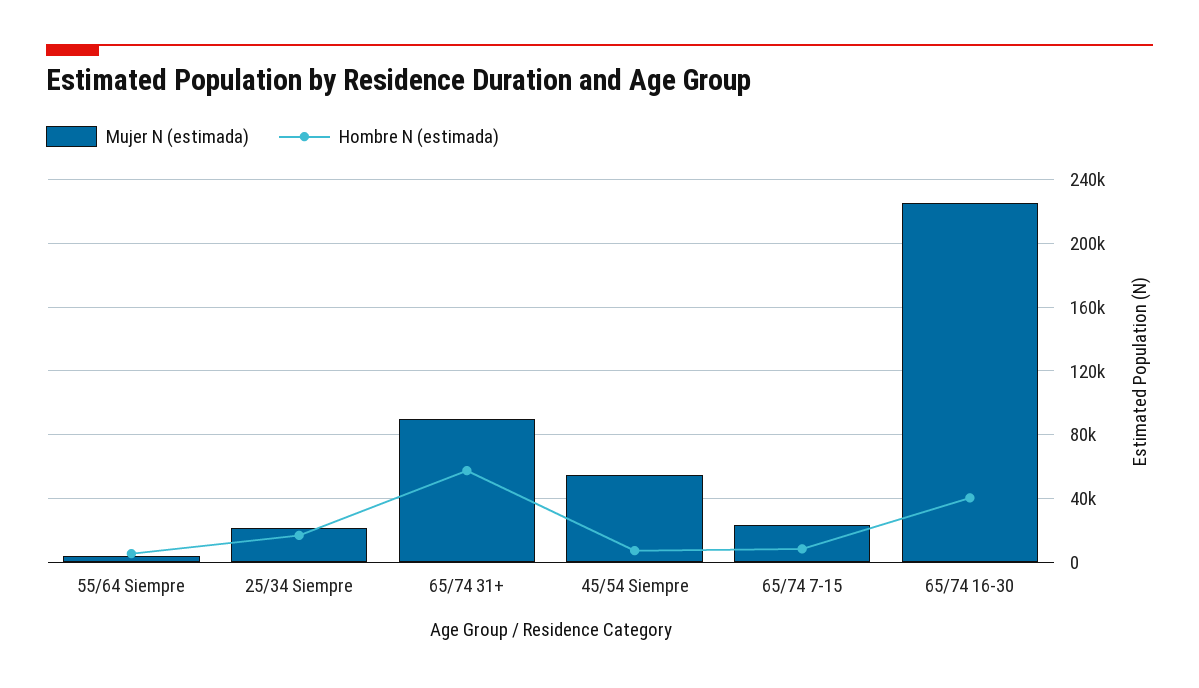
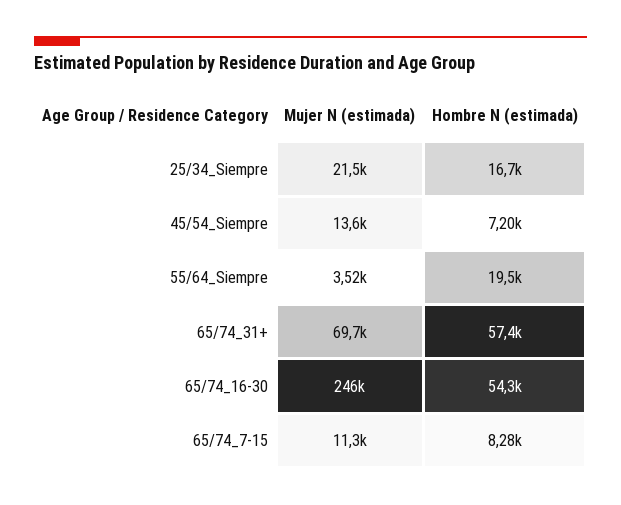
  {
    "Mujer N (estimada)": {
      "55/64 Siempre": 3520,
      "25/34 Siempre": 21500,
-     "65/74 31+": 90000,
+     "65/74 31+": 69700,
-     "45/54 Siempre": 55000,
+     "45/54 Siempre": 13600,
-     "65/74 7-15": 25000,
+     "65/74 7-15": 11300,
-     "65/74 16-30": 225000
+     "65/74 16-30": 246000
    },
    "Hombre N (estimada)": {
-     "55/64 Siempre": 5000,
+     "55/64 Siempre": 19500,
      "25/34 Siempre": 16700,
      "65/74 31+": 57400,
      "45/54 Siempre": 7200,
      "65/74 7-15": 8280,
-     "65/74 16-30": 40000
+     "65/74 16-30": 54300
    }
  }

